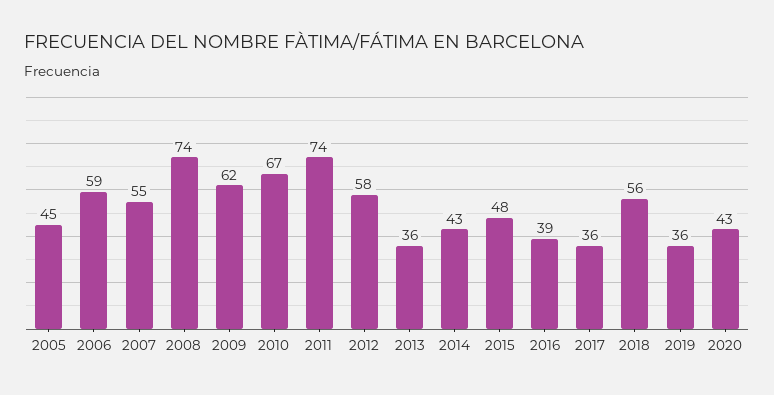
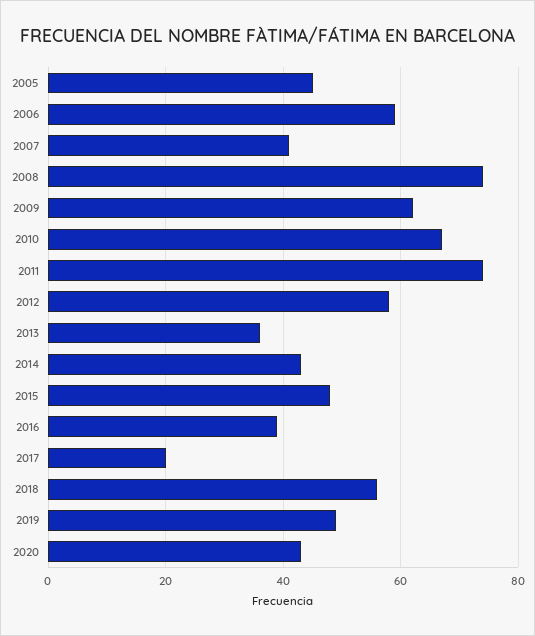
  {
    "2005": 45,
    "2006": 59,
-   "2007": 55,
+   "2007": 40,
    "2008": 74,
    "2009": 62,
    "2010": 67,
    "2011": 74,
    "2012": 58,
    "2013": 36,
    "2014": 43,
    "2015": 48,
    "2016": 39,
-   "2017": 36,
+   "2017": 20,
    "2018": 56,
-   "2019": 36,
+   "2019": 50,
    "2020": 43
  }

